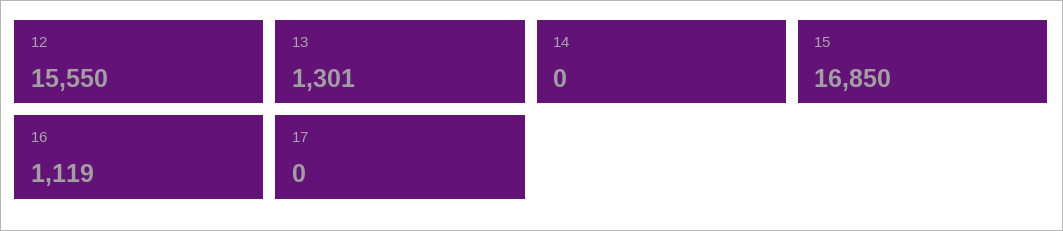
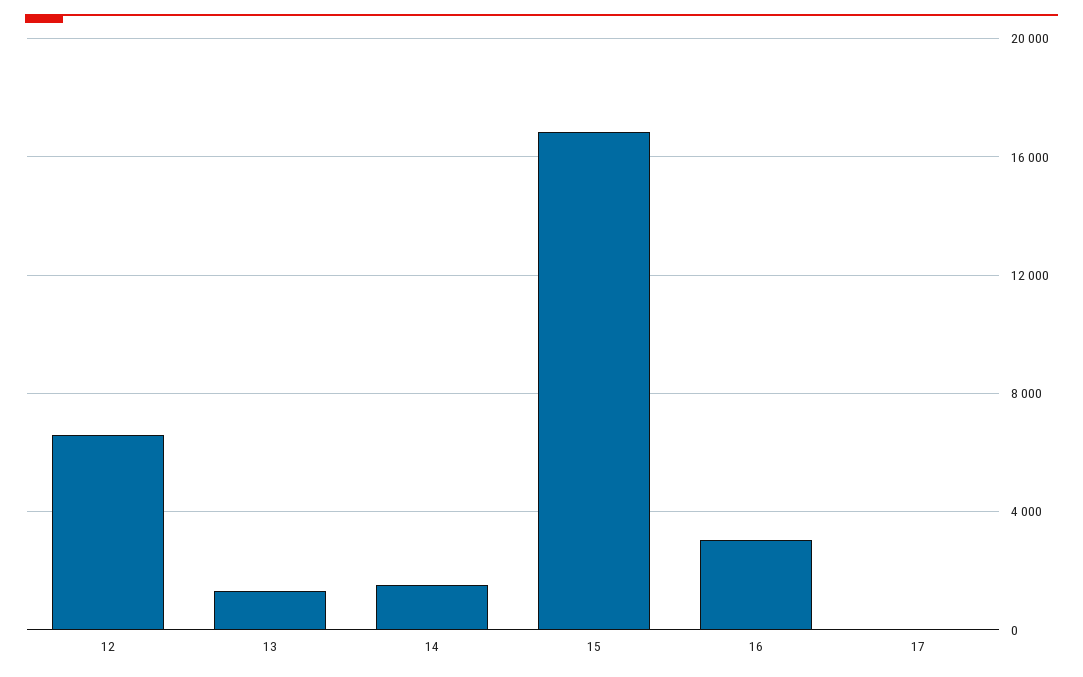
  {
-   "12": 15550,
+   "12": 6500,
    "13": 1301,
-   "14": 0,
+   "14": 1500,
    "15": 16850,
-   "16": 1119,
+   "16": 3000,
    "17": 0
  }

